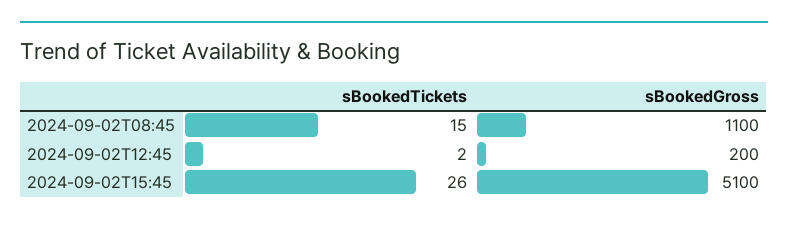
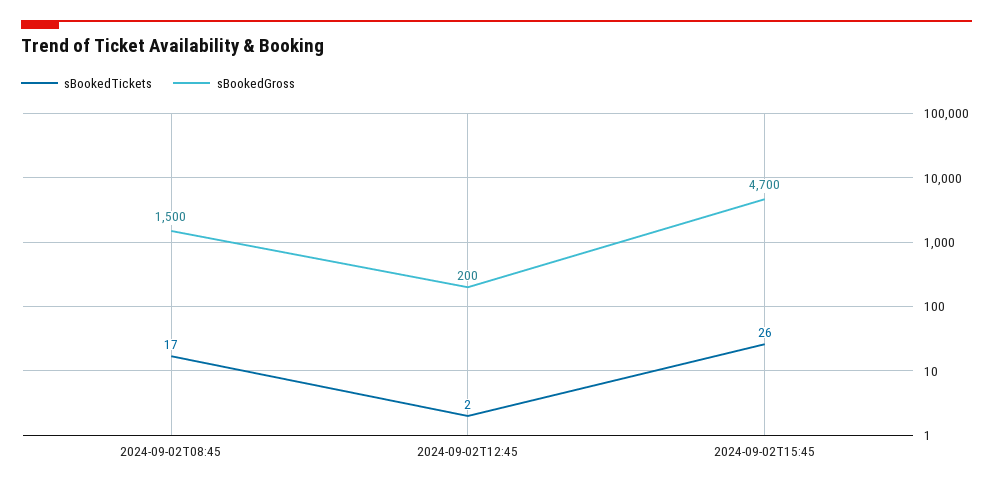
  {
    "sBookedTickets": {
-     "2024-09-02T08:45": 15,
+     "2024-09-02T08:45": 17,
      "2024-09-02T12:45": 2,
      "2024-09-02T15:45": 26
    },
    "sBookedGross": {
-     "2024-09-02T08:45": 1100,
+     "2024-09-02T08:45": 1500,
      "2024-09-02T12:45": 200,
-     "2024-09-02T15:45": 5100
+     "2024-09-02T15:45": 4700
    }
  }

